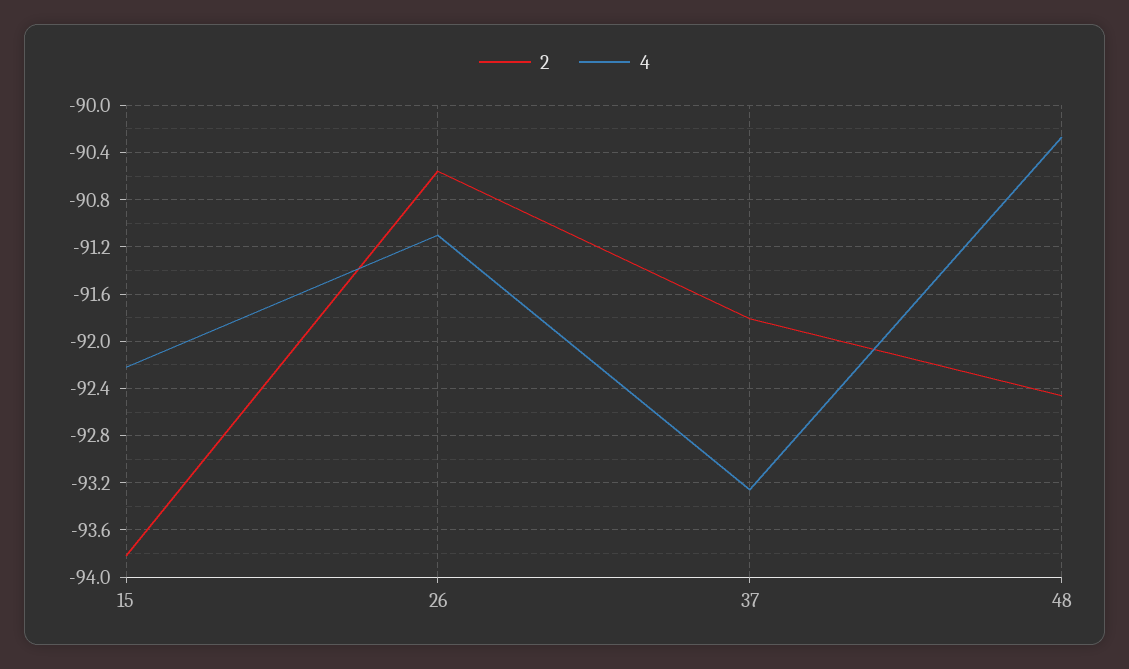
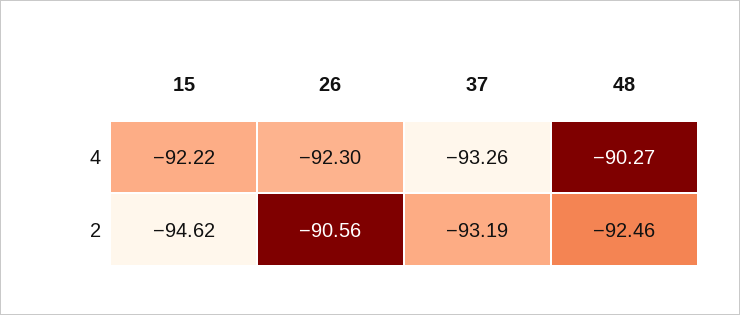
  {
    "2": {
-     "15": -93.8,
+     "15": -94.62,
      "26": -90.56,
-     "37": -91.8,
+     "37": -93.19,
      "48": -92.46
    },
    "4": {
      "15": -92.22,
-     "26": -91.1,
+     "26": -92.3,
      "37": -93.26,
      "48": -90.27
    }
  }

